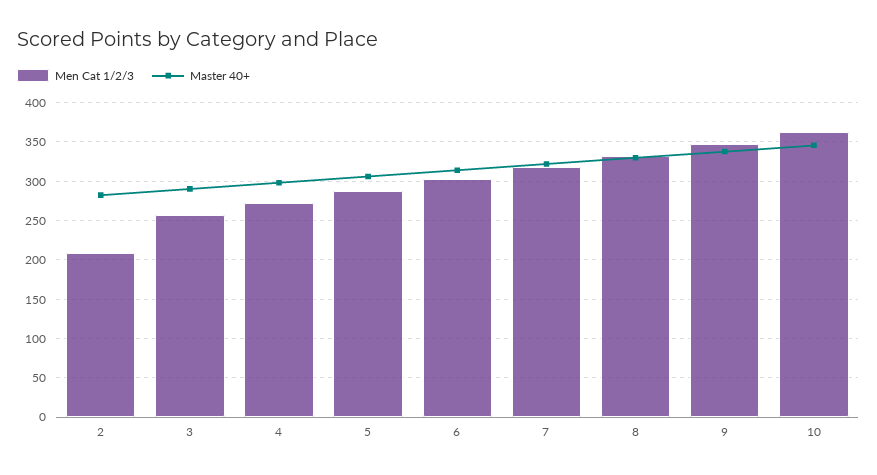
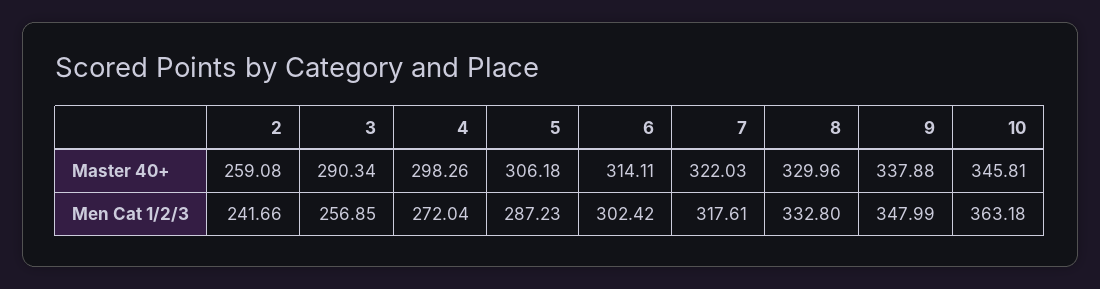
  {
    "Men Cat 1/2/3": {
-     "2": 210,
+     "2": 241.66,
      "3": 256.85,
      "4": 272.04,
      "5": 287.23,
      "6": 302.42,
      "7": 317.61,
      "8": 332.8,
      "9": 347.99,
      "10": 363.18
    },
    "Master 40+": {
-     "2": 280,
+     "2": 259.08,
      "3": 290.34,
      "4": 298.26,
      "5": 306.18,
      "6": 314.11,
      "7": 322.03,
      "8": 329.96,
      "9": 337.88,
      "10": 345.81
    }
  }

